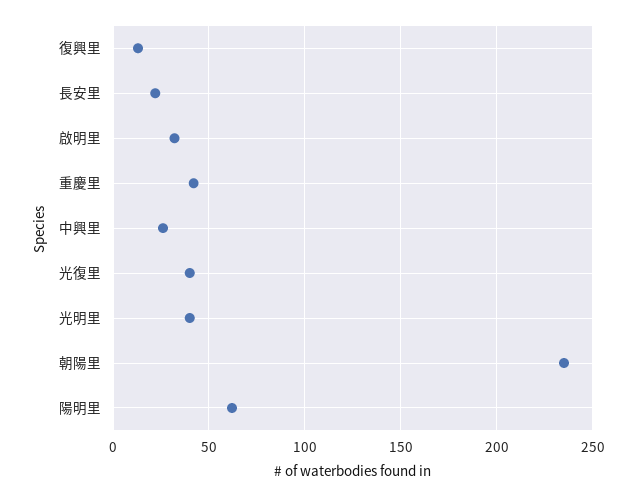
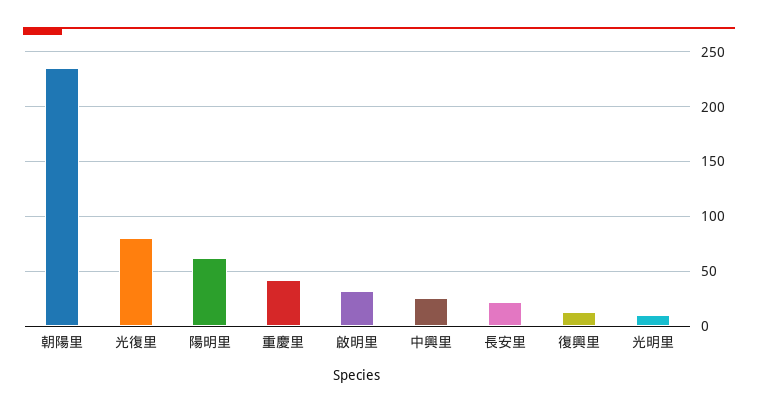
  {
    "復興里": 15,
    "長安里": 20,
    "啟明里": 30,
    "重慶里": 40,
    "中興里": 25,
-   "光復里": 40,
+   "光復里": 80,
-   "光明里": 40,
+   "光明里": 10,
    "朝陽里": 235,
    "陽明里": 60
  }

